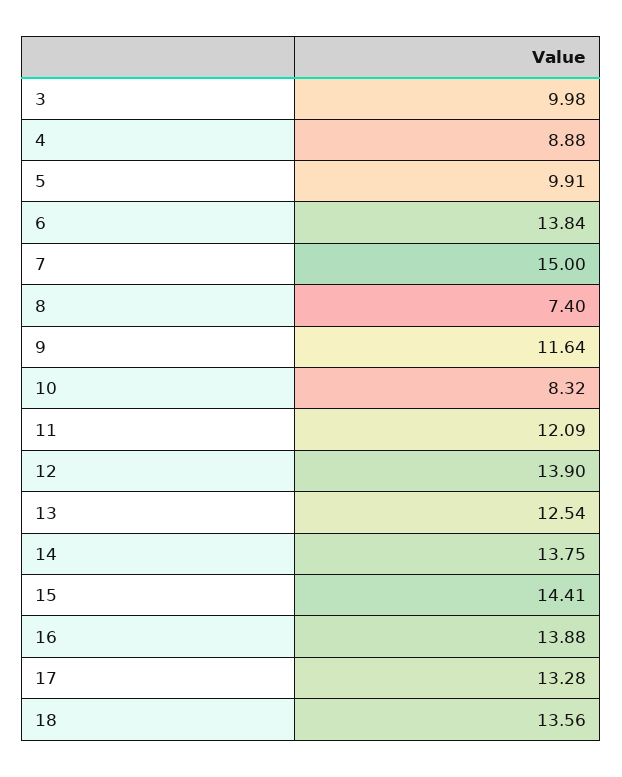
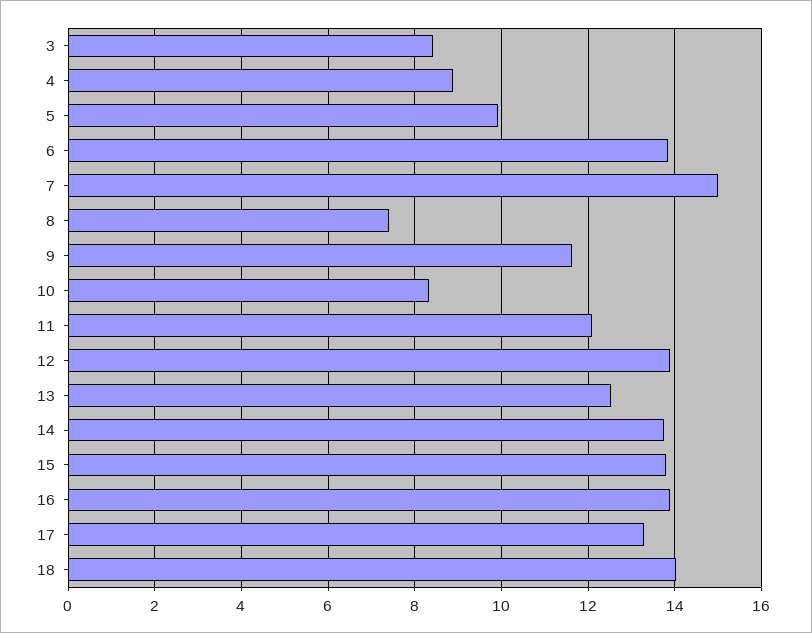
  {
-   "3": 9.98,
+   "3": 8.4,
    "4": 8.88,
    "5": 9.91,
    "6": 13.84,
    "7": 15,
    "8": 7.4,
    "9": 11.64,
    "10": 8.32,
    "11": 12.09,
    "12": 13.9,
    "13": 12.54,
    "14": 13.75,
-   "15": 14.41,
+   "15": 13.8,
    "16": 13.88,
    "17": 13.28,
-   "18": 13.56
+   "18": 14
  }

